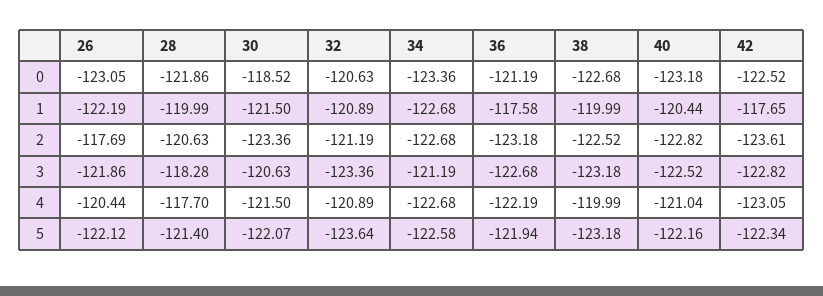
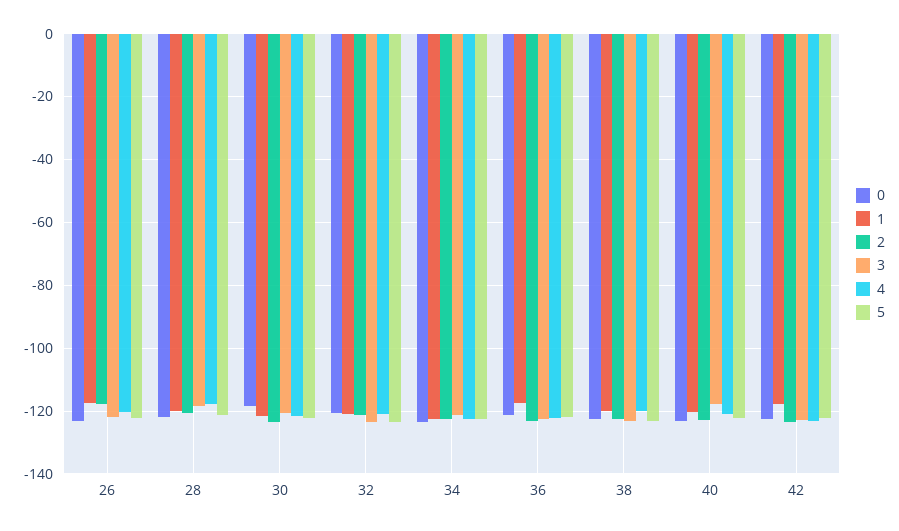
  {
    "0": {
      "26": -123.05,
      "28": -121.86,
      "30": -118.52,
      "32": -120.63,
      "34": -123.36,
      "36": -121.19,
      "38": -122.68,
      "40": -123.18,
      "42": -122.52
    },
    "1": {
-     "26": -122.19,
+     "26": -118,
      "28": -119.99,
      "30": -121.5,
      "32": -120.89,
      "34": -122.68,
      "36": -117.58,
      "38": -119.99,
      "40": -120.44,
      "42": -117.65
    },
    "2": {
      "26": -117.69,
      "28": -120.63,
      "30": -123.36,
      "32": -121.19,
      "34": -122.68,
      "36": -123.18,
      "38": -122.52,
      "40": -122.82,
      "42": -123.61
    },
    "3": {
      "26": -121.86,
      "28": -118.28,
      "30": -120.63,
      "32": -123.36,
      "34": -121.19,
      "36": -122.68,
      "38": -123.18,
-     "40": -122.52,
+     "40": -118,
      "42": -122.82
    },
    "4": {
      "26": -120.44,
      "28": -117.7,
      "30": -121.5,
      "32": -120.89,
      "34": -122.68,
      "36": -122.19,
      "38": -119.99,
      "40": -121.04,
      "42": -123.05
    },
    "5": {
      "26": -122.12,
      "28": -121.4,
      "30": -122.07,
      "32": -123.64,
      "34": -122.58,
      "36": -121.94,
      "38": -123.18,
      "40": -122.16,
      "42": -122.34
    }
  }

